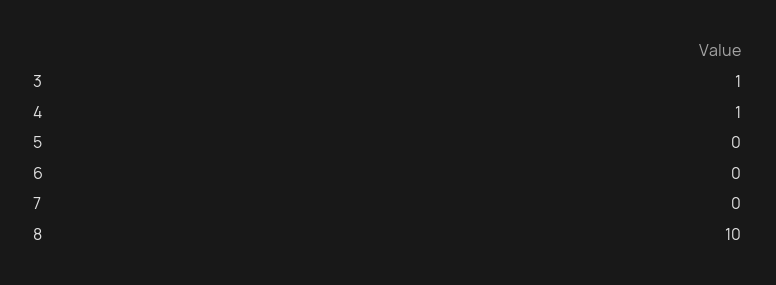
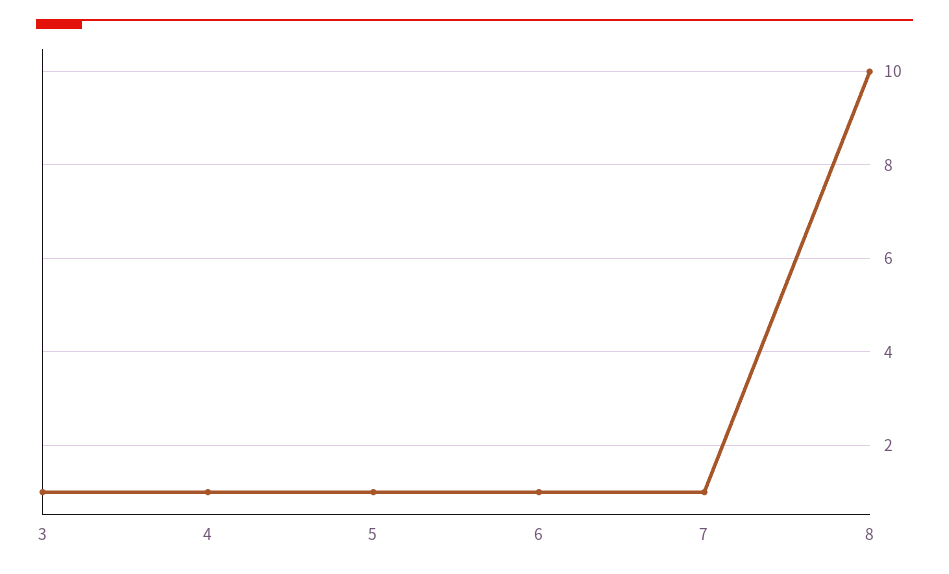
  {
    "3": 1,
    "4": 1,
-   "5": 0,
+   "5": 1,
-   "6": 0,
+   "6": 1,
-   "7": 0,
+   "7": 1,
    "8": 10
  }

